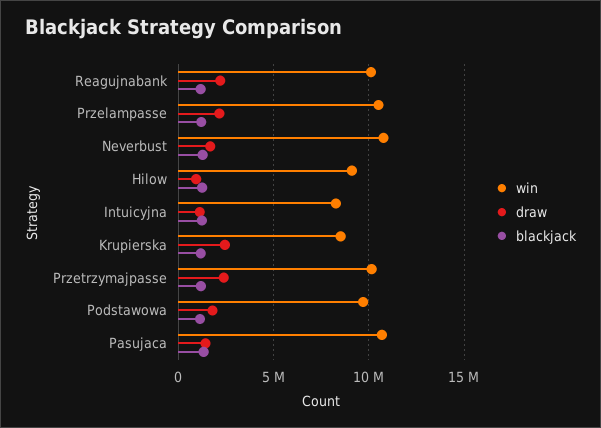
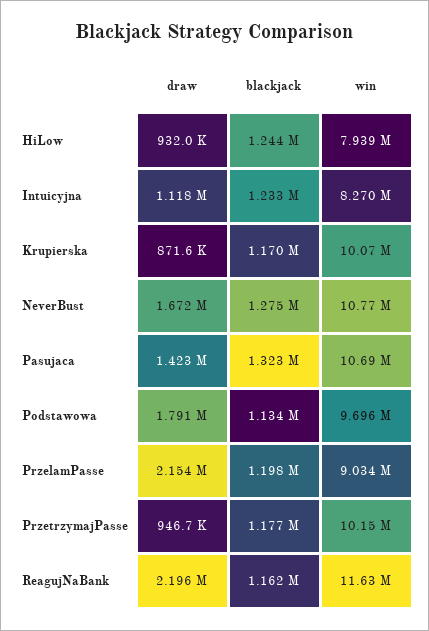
  {
    "win": {
-     "Reagujnabank": 10000000,
+     "Reagujnabank": 11630000,
-     "Przelampasse": 10500000,
+     "Przelampasse": 9034000,
      "Neverbust": 10770000,
-     "Hilow": 9000000,
+     "Hilow": 7939000,
      "Intuicyjna": 8270000,
-     "Krupierska": 8500000,
+     "Krupierska": 10070000,
      "Przetrzymajpasse": 10150000,
      "Podstawowa": 9696000,
      "Pasujaca": 10690000
    },
    "draw": {
      "Reagujnabank": 2196000,
      "Przelampasse": 2154000,
      "Neverbust": 1672000,
      "Hilow": 932000,
      "Intuicyjna": 1118000,
-     "Krupierska": 2500000,
+     "Krupierska": 871600,
-     "Przetrzymajpasse": 2500000,
+     "Przetrzymajpasse": 946700,
      "Podstawowa": 1791000,
      "Pasujaca": 1423000
    },
    "blackjack": {
      "Reagujnabank": 1162000,
      "Przelampasse": 1198000,
      "Neverbust": 1275000,
      "Hilow": 1244000,
      "Intuicyjna": 1233000,
      "Krupierska": 1170000,
      "Przetrzymajpasse": 1177000,
      "Podstawowa": 1134000,
      "Pasujaca": 1323000
    }
  }

